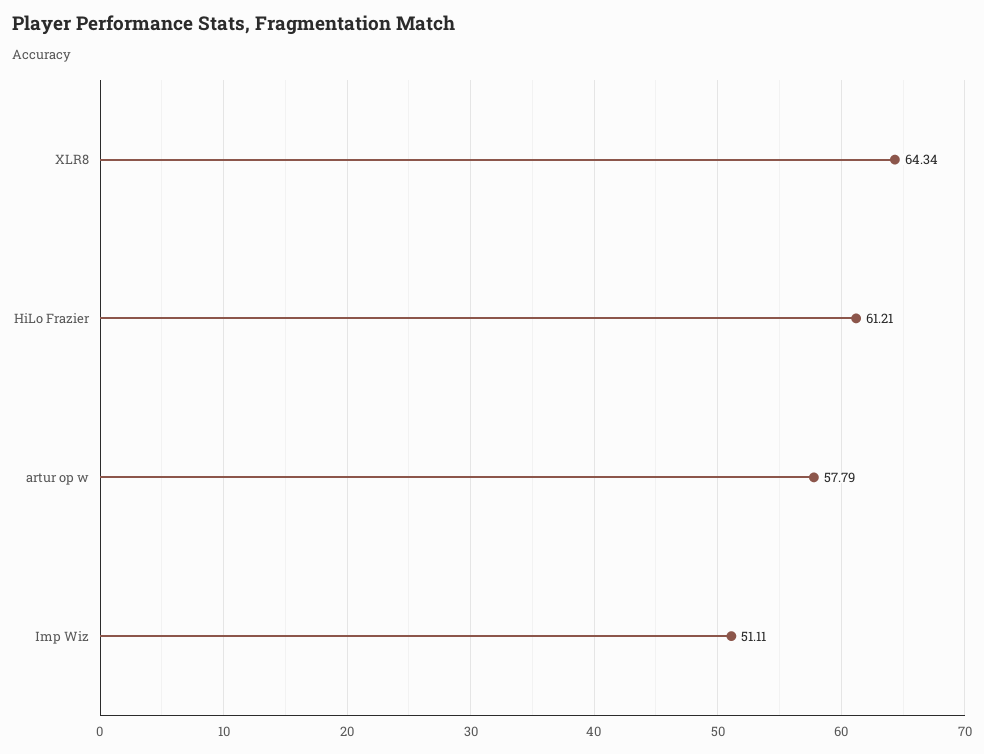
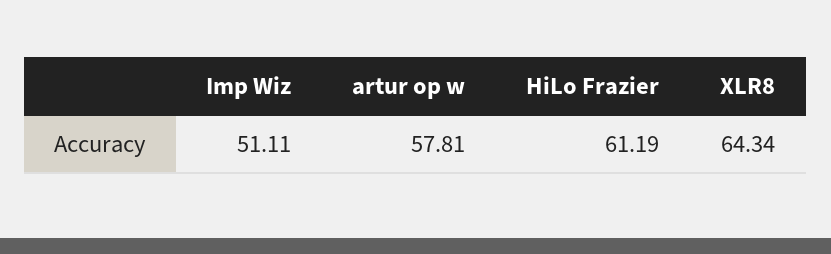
  {
    "XLR8": 64.34,
-   "HiLo Frazier": 61.21,
+   "HiLo Frazier": 61.19,
-   "artur op w": 57.79,
+   "artur op w": 57.81,
    "Imp Wiz": 51.11
  }

